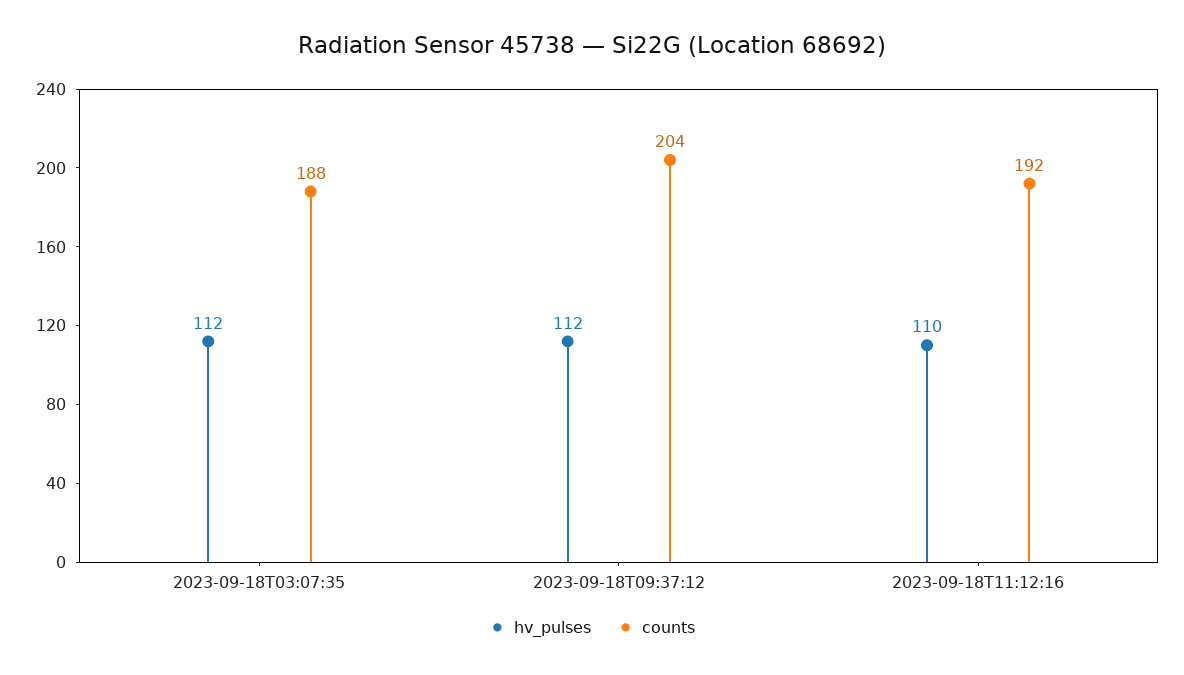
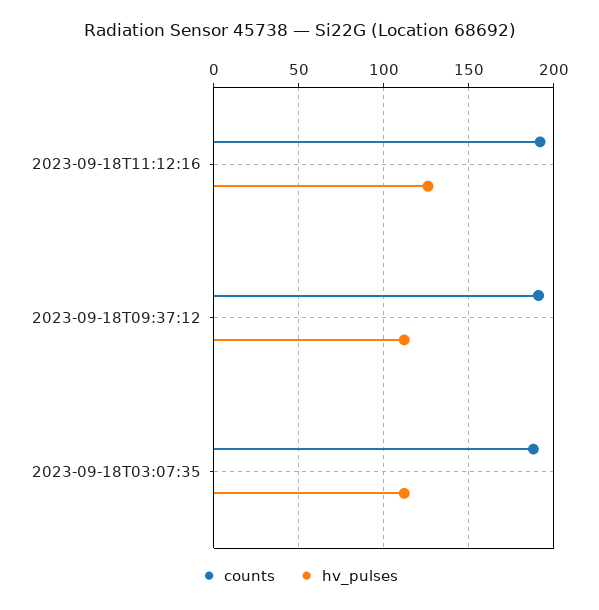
  {
    "hv_pulses": {
      "2023-09-18T03:07:35": 112,
      "2023-09-18T09:37:12": 112,
-     "2023-09-18T11:12:16": 110
+     "2023-09-18T11:12:16": 125
    },
    "counts": {
      "2023-09-18T03:07:35": 188,
-     "2023-09-18T09:37:12": 204,
+     "2023-09-18T09:37:12": 190,
      "2023-09-18T11:12:16": 192
    }
  }

